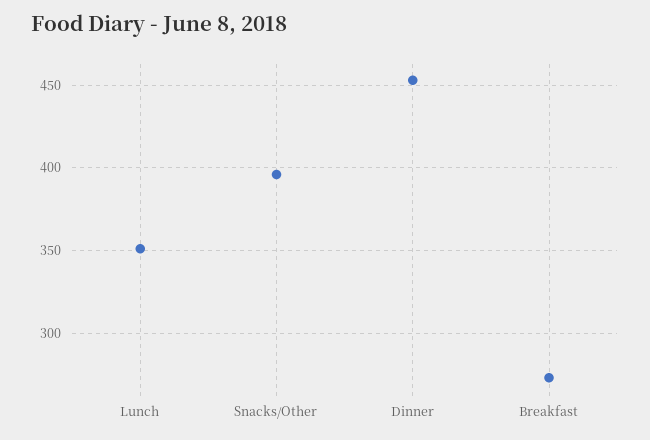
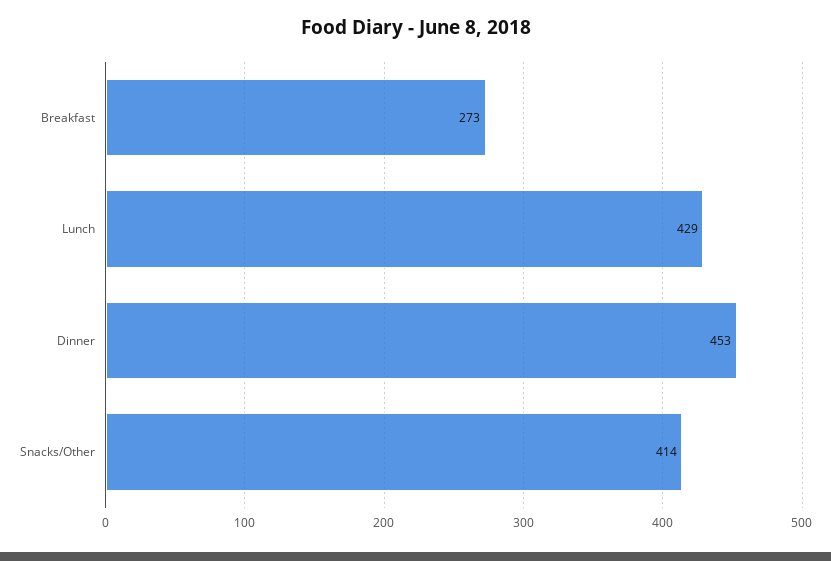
  {
-   "Lunch": 350,
+   "Lunch": 429,
-   "Snacks/Other": 395,
+   "Snacks/Other": 414,
    "Dinner": 453,
    "Breakfast": 273
  }

